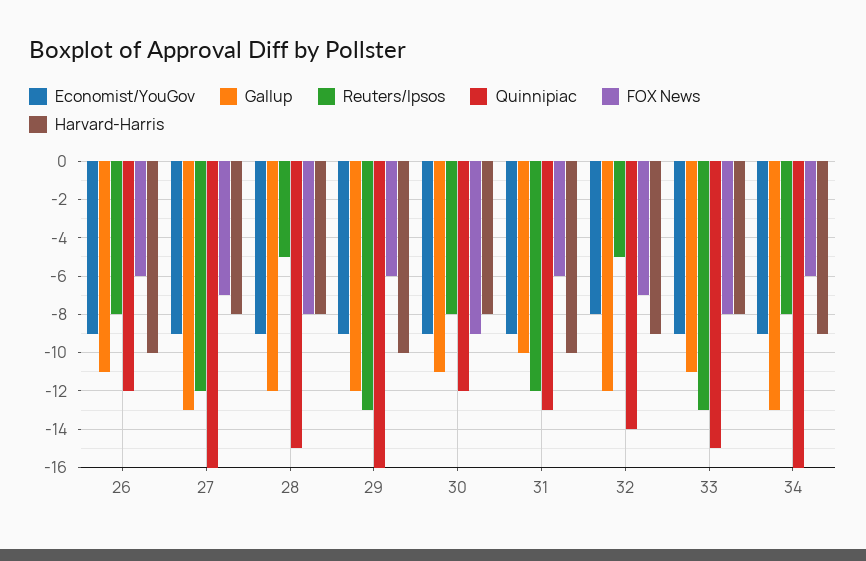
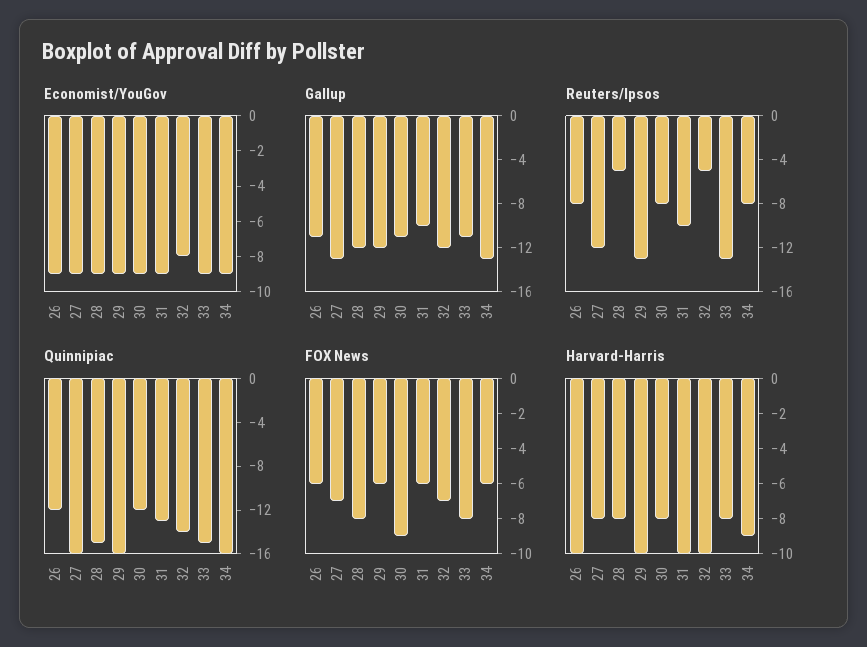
  {
    "Economist/YouGov": {
      "26": -9,
      "27": -9,
      "28": -9,
      "29": -9,
      "30": -9,
      "31": -9,
      "32": -8,
      "33": -9,
      "34": -9
    },
    "Gallup": {
      "26": -11,
      "27": -13,
      "28": -12,
      "29": -12,
      "30": -11,
      "31": -10,
      "32": -12,
      "33": -11,
      "34": -13
    },
    "Reuters/Ipsos": {
      "26": -8,
      "27": -12,
      "28": -5,
      "29": -13,
      "30": -8,
-     "31": -12,
+     "31": -10,
      "32": -5,
      "33": -13,
      "34": -8
    },
    "Quinnipiac": {
      "26": -12,
      "27": -16,
      "28": -15,
      "29": -16,
      "30": -12,
      "31": -13,
      "32": -14,
      "33": -15,
      "34": -16
    },
    "FOX News": {
      "26": -6,
      "27": -7,
      "28": -8,
      "29": -6,
      "30": -9,
      "31": -6,
      "32": -7,
      "33": -8,
      "34": -6
    },
    "Harvard-Harris": {
      "26": -10,
      "27": -8,
      "28": -8,
      "29": -10,
      "30": -8,
      "31": -10,
-     "32": -9,
+     "32": -10,
      "33": -8,
      "34": -9
    }
  }

